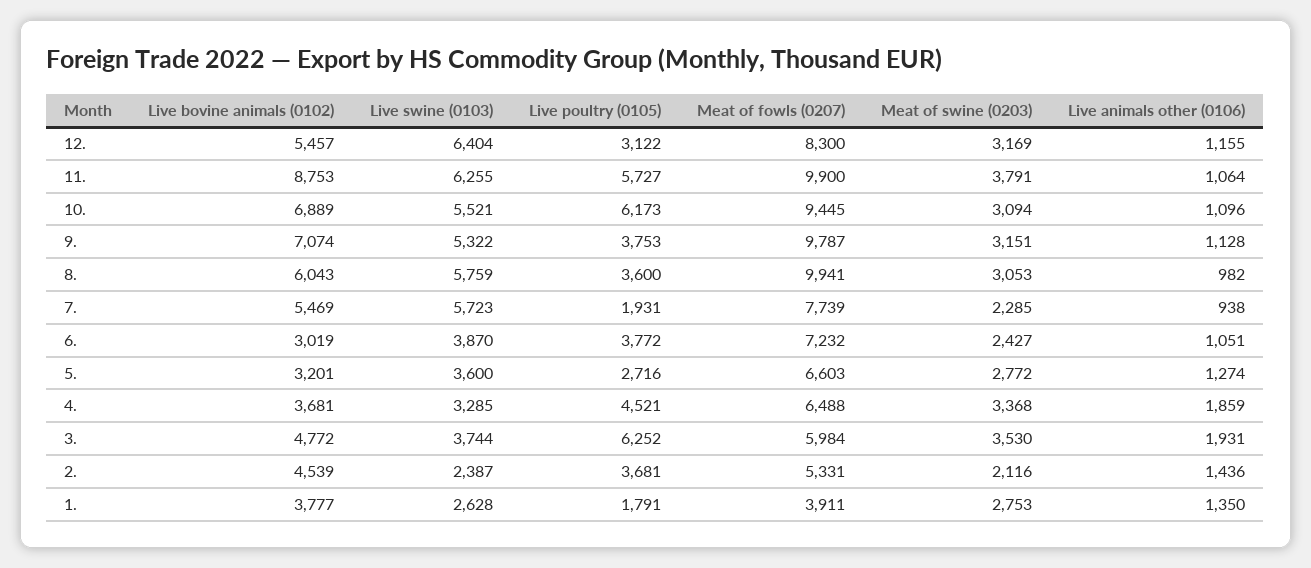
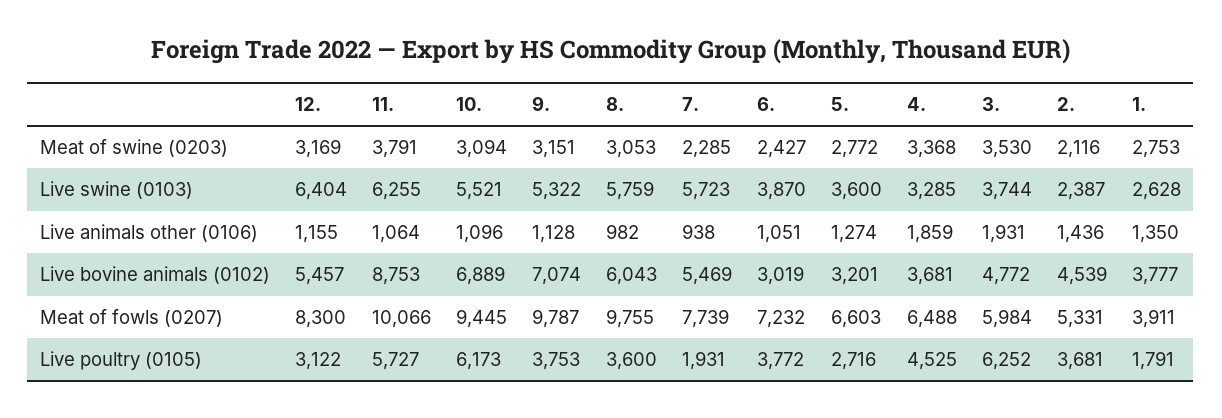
  {
    "Live bovine animals (0102)": {
      "12.": 5457,
      "11.": 8753,
      "10.": 6889,
      "9.": 7074,
      "8.": 6043,
      "7.": 5469,
      "6.": 3019,
      "5.": 3201,
      "4.": 3681,
      "3.": 4772,
      "2.": 4539,
      "1.": 3777
    },
    "Live swine (0103)": {
      "12.": 6404,
      "11.": 6255,
      "10.": 5521,
      "9.": 5322,
      "8.": 5759,
      "7.": 5723,
      "6.": 3870,
      "5.": 3600,
      "4.": 3285,
      "3.": 3744,
      "2.": 2387,
      "1.": 2628
    },
    "Live poultry (0105)": {
      "12.": 3122,
      "11.": 5727,
      "10.": 6173,
      "9.": 3753,
      "8.": 3600,
      "7.": 1931,
      "6.": 3772,
      "5.": 2716,
-     "4.": 4521,
+     "4.": 4525,
      "3.": 6252,
      "2.": 3681,
      "1.": 1791
    },
    "Meat of fowls (0207)": {
      "12.": 8300,
-     "11.": 9900,
+     "11.": 10066,
      "10.": 9445,
      "9.": 9787,
-     "8.": 9941,
+     "8.": 9755,
      "7.": 7739,
      "6.": 7232,
      "5.": 6603,
      "4.": 6488,
      "3.": 5984,
      "2.": 5331,
      "1.": 3911
    },
    "Meat of swine (0203)": {
      "12.": 3169,
      "11.": 3791,
      "10.": 3094,
      "9.": 3151,
      "8.": 3053,
      "7.": 2285,
      "6.": 2427,
      "5.": 2772,
      "4.": 3368,
      "3.": 3530,
      "2.": 2116,
      "1.": 2753
    },
    "Live animals other (0106)": {
      "12.": 1155,
      "11.": 1064,
      "10.": 1096,
      "9.": 1128,
      "8.": 982,
      "7.": 938,
      "6.": 1051,
      "5.": 1274,
      "4.": 1859,
      "3.": 1931,
      "2.": 1436,
      "1.": 1350
    }
  }

